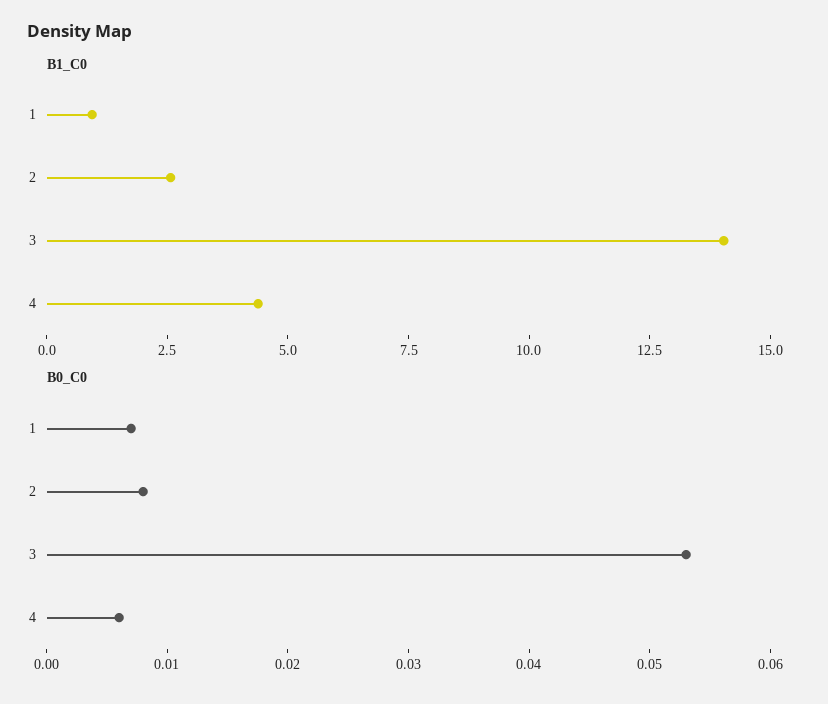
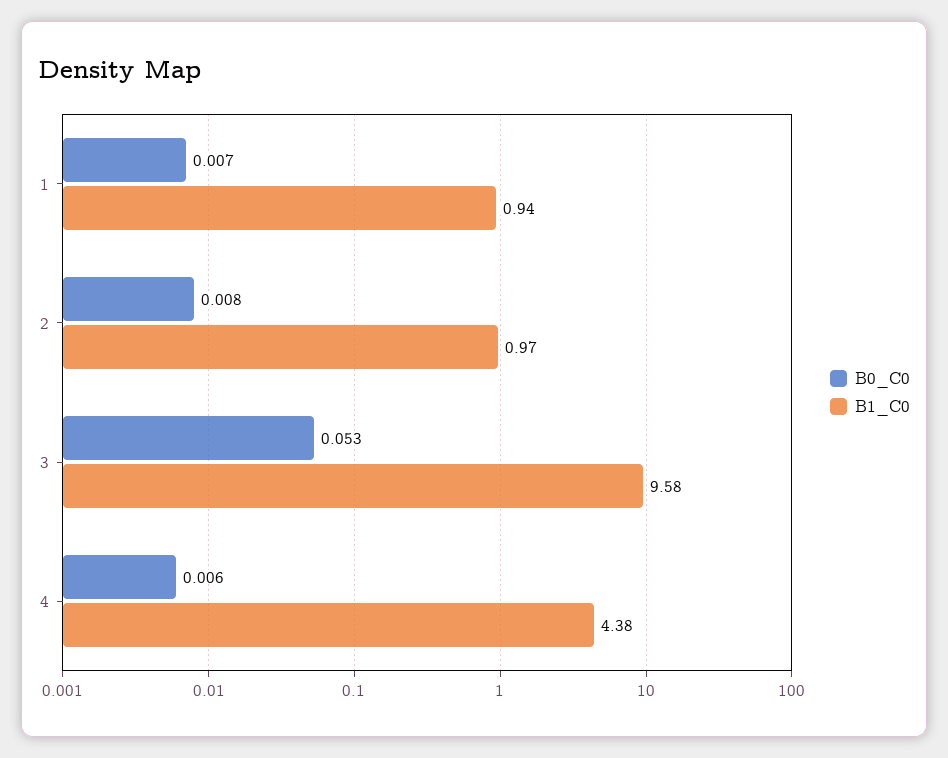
  {
    "B1_C0": {
      "1": 0.94,
-     "2": 2.5,
+     "2": 0.97,
-     "3": 14,
+     "3": 9.58,
      "4": 4.38
    },
    "B0_C0": {
      "1": 0.007,
      "2": 0.008,
      "3": 0.053,
      "4": 0.006
    }
  }

